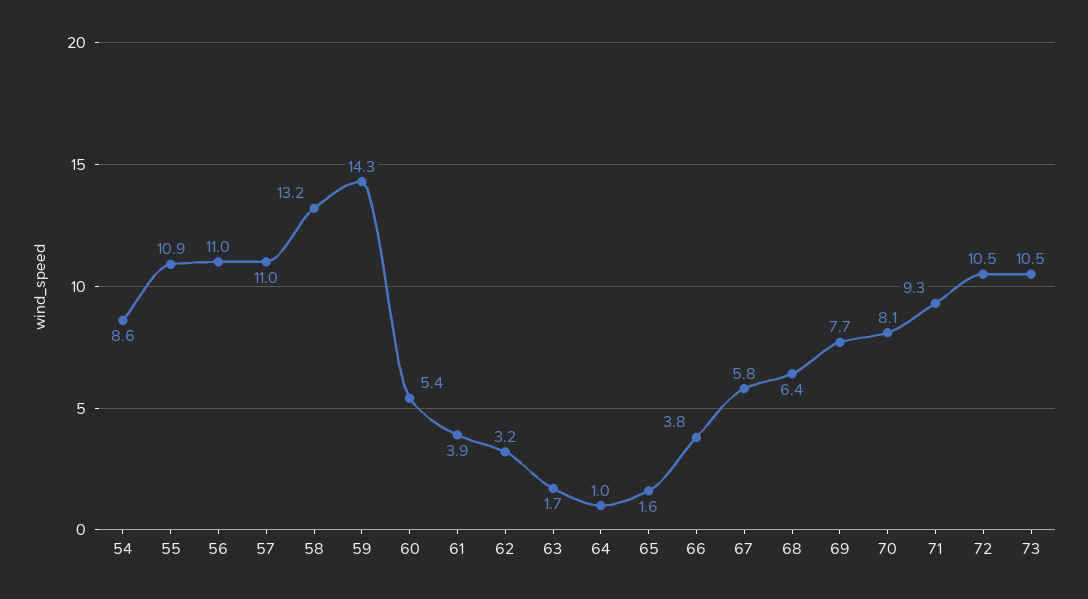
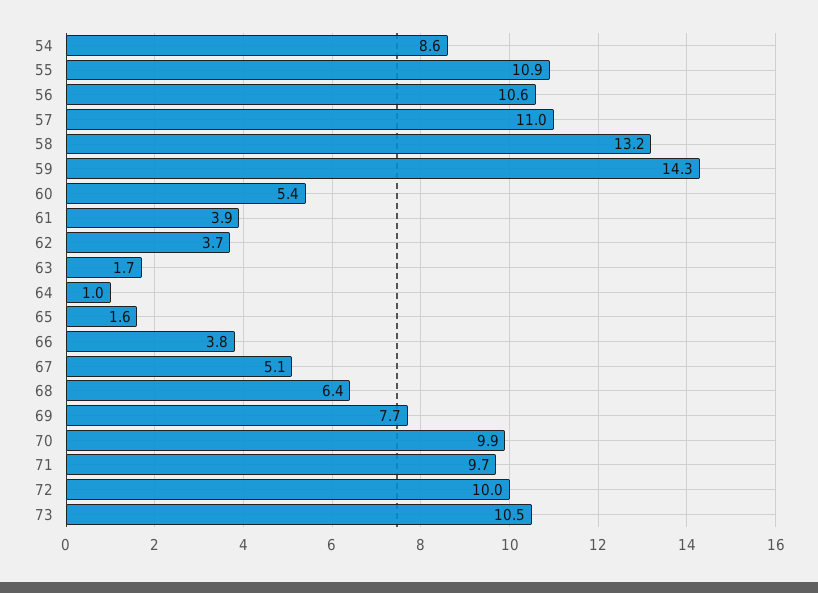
  {
    "54": 8.6,
    "55": 10.9,
-   "56": 11,
+   "56": 10.6,
    "57": 11,
    "58": 13.2,
    "59": 14.3,
    "60": 5.4,
    "61": 3.9,
-   "62": 3.2,
+   "62": 3.7,
    "63": 1.7,
    "64": 1,
    "65": 1.6,
    "66": 3.8,
-   "67": 5.8,
+   "67": 5.1,
    "68": 6.4,
    "69": 7.7,
-   "70": 8.1,
+   "70": 9.9,
-   "71": 9.3,
+   "71": 9.7,
-   "72": 10.5,
+   "72": 10,
    "73": 10.5
  }

